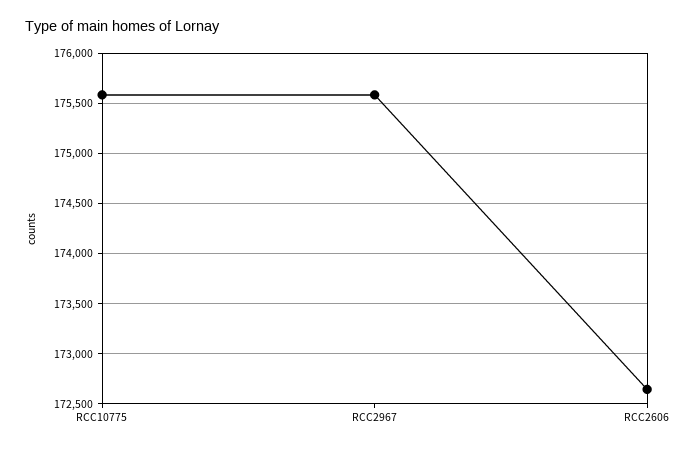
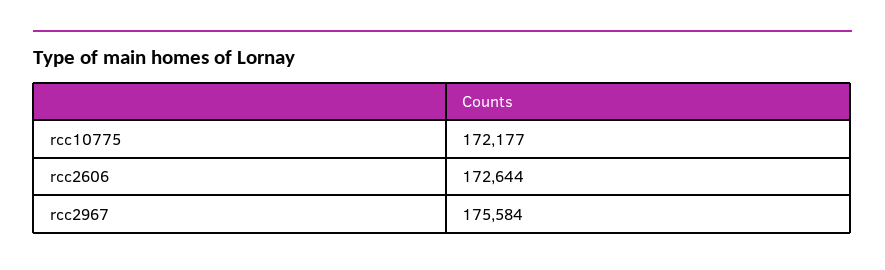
  {
-   "RCC10775": 175600,
+   "RCC10775": 172177,
    "RCC2967": 175584,
    "RCC2606": 172644
  }

